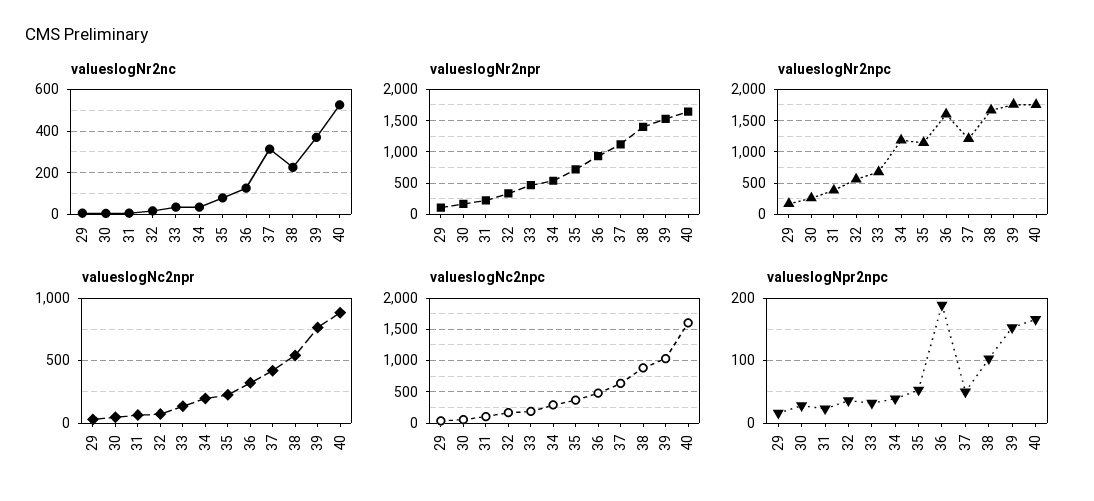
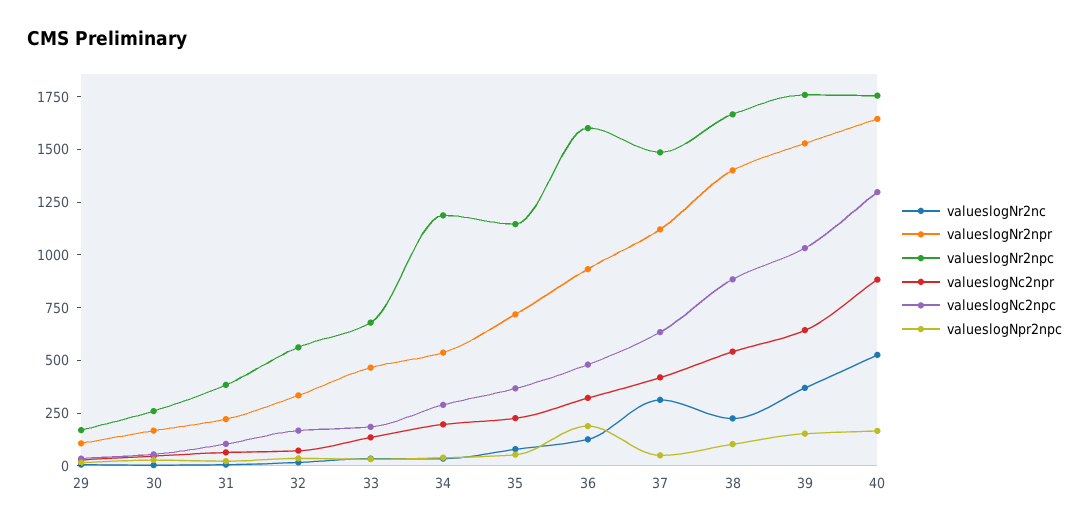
  {
    "valueslogNr2nc": {
      "29": 0,
      "30": 0,
      "31": 0,
      "32": 0,
      "33": 50,
      "34": 50,
      "35": 100,
      "36": 150,
      "37": 300,
      "38": 250,
      "39": 350,
      "40": 550
    },
    "valueslogNr2npr": {
      "29": 100,
      "30": 150,
      "31": 200,
      "32": 350,
      "33": 450,
      "34": 550,
      "35": 700,
      "36": 950,
      "37": 1100,
      "38": 1400,
      "39": 1550,
      "40": 1650
    },
    "valueslogNr2npc": {
      "29": 150,
      "30": 250,
      "31": 400,
      "32": 550,
      "33": 700,
      "34": 1200,
      "35": 1150,
      "36": 1600,
-     "37": 1200,
+     "37": 1500,
      "38": 1650,
      "39": 1750,
      "40": 1750
    },
    "valueslogNc2npr": {
      "29": 50,
      "30": 50,
      "31": 50,
      "32": 50,
      "33": 150,
      "34": 200,
      "35": 250,
      "36": 300,
      "37": 400,
      "38": 550,
-     "39": 750,
+     "39": 650,
      "40": 900
    },
    "valueslogNc2npc": {
      "29": 50,
      "30": 50,
      "31": 100,
      "32": 150,
      "33": 200,
      "34": 300,
      "35": 350,
      "36": 500,
      "37": 650,
      "38": 900,
      "39": 1050,
-     "40": 1600
+     "40": 1300
    },
    "valueslogNpr2npc": {
      "29": 20,
      "30": 30,
      "31": 20,
      "32": 40,
      "33": 30,
      "34": 40,
      "35": 50,
      "36": 190,
      "37": 50,
      "38": 100,
      "39": 150,
      "40": 170
    }
  }

